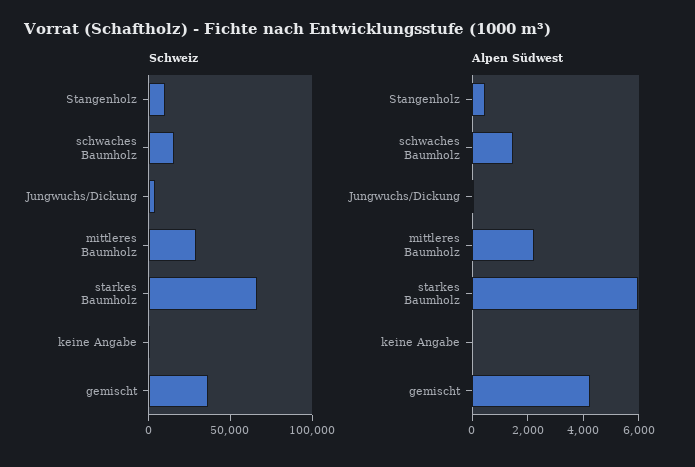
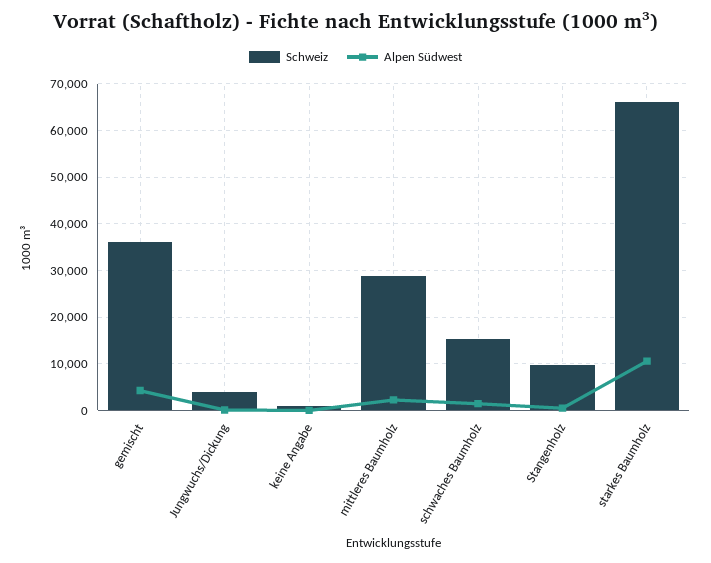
  {
    "Schweiz": {
      "Stangenholz": 10000,
      "schwaches Baumholz": 16000,
      "Jungwuchs/Dickung": 4000,
      "mittleres Baumholz": 28000,
      "starkes Baumholz": 66000,
      "keine Angabe": 0,
      "gemischt": 36000
    },
    "Alpen Südwest": {
      "Stangenholz": 500,
      "schwaches Baumholz": 1500,
      "Jungwuchs/Dickung": 0,
      "mittleres Baumholz": 2000,
-     "starkes Baumholz": 6000,
+     "starkes Baumholz": 10000,
      "keine Angabe": 0,
      "gemischt": 4500
    }
  }

